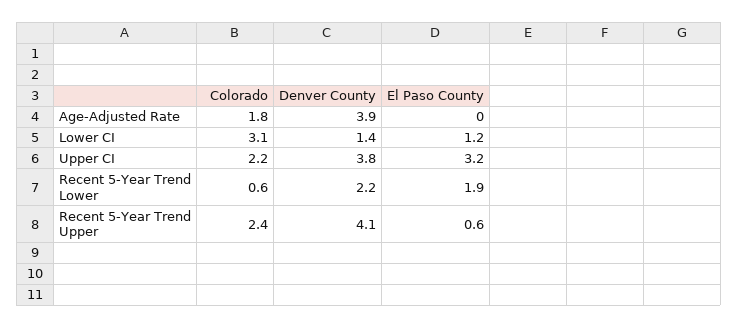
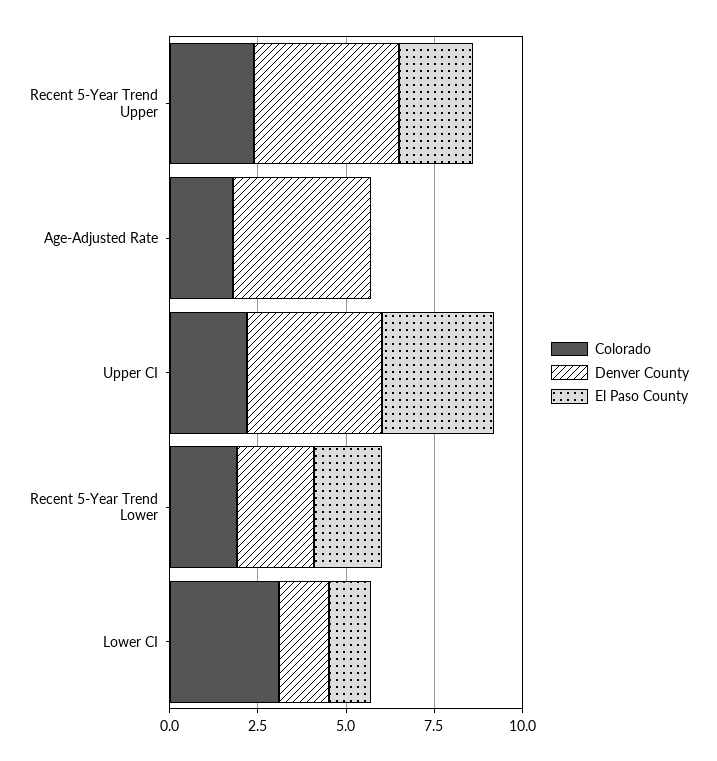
  {
    "Colorado": {
      "Age-Adjusted Rate": 1.8,
      "Lower CI": 3.1,
      "Upper CI": 2.2,
-     "Recent 5-Year Trend Lower": 0.6,
+     "Recent 5-Year Trend Lower": 2,
      "Recent 5-Year Trend Upper": 2.4
    },
    "Denver County": {
      "Age-Adjusted Rate": 3.9,
      "Lower CI": 1.4,
      "Upper CI": 3.8,
      "Recent 5-Year Trend Lower": 2.2,
      "Recent 5-Year Trend Upper": 4.1
    },
    "El Paso County": {
      "Age-Adjusted Rate": 0,
      "Lower CI": 1.2,
      "Upper CI": 3.2,
      "Recent 5-Year Trend Lower": 1.9,
-     "Recent 5-Year Trend Upper": 0.6
+     "Recent 5-Year Trend Upper": 2
    }
  }

